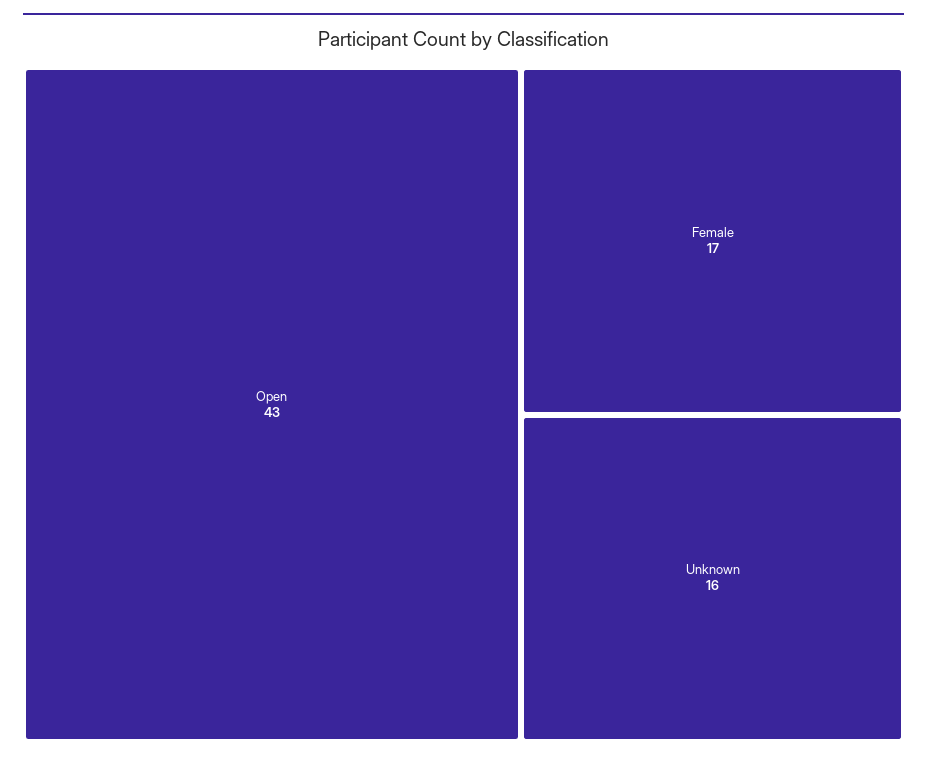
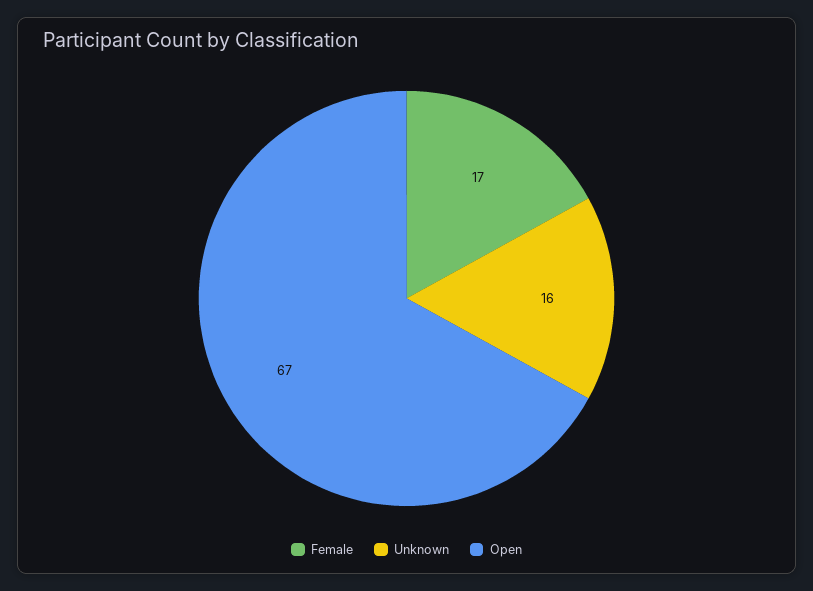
  {
-   "Open": 43,
+   "Open": 67,
    "Female": 17,
    "Unknown": 16
  }

